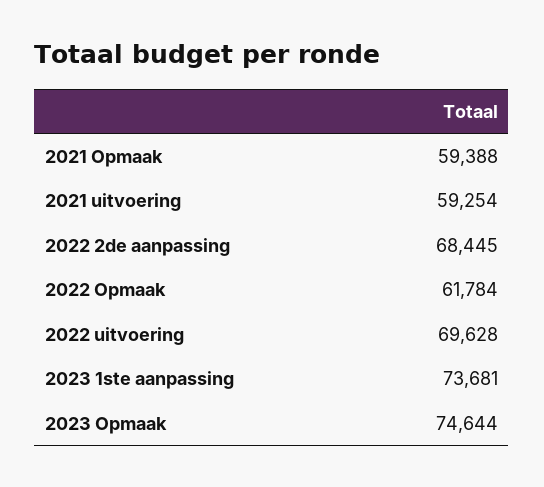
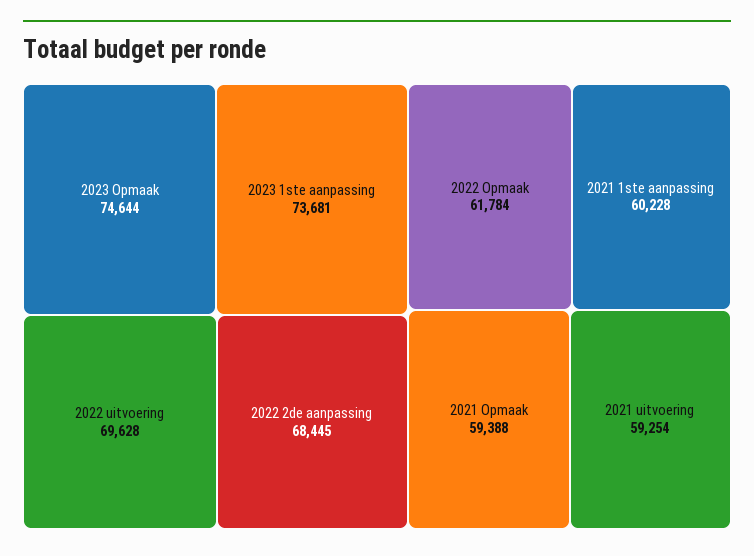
  {
    "2021 Opmaak": 59388,
    "2021 uitvoering": 59254,
    "2022 2de aanpassing": 68445,
    "2022 Opmaak": 61784,
    "2022 uitvoering": 69628,
    "2023 1ste aanpassing": 73681,
-   "2023 Opmaak": 74644
+   "2023 Opmaak": 74644,
+   "2021 1ste aanpassing": 60228
  }

